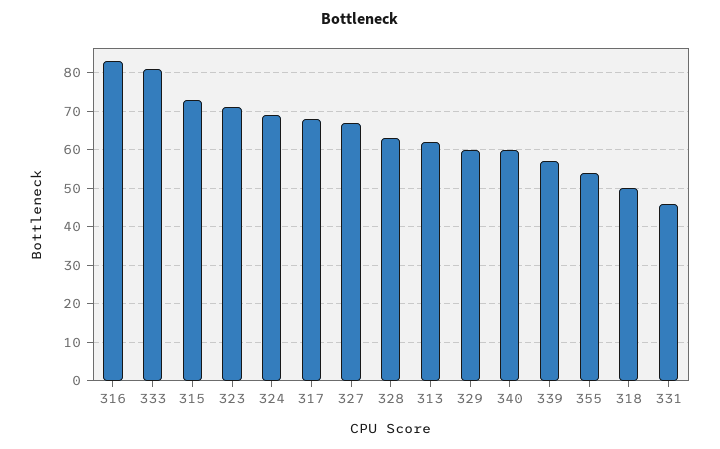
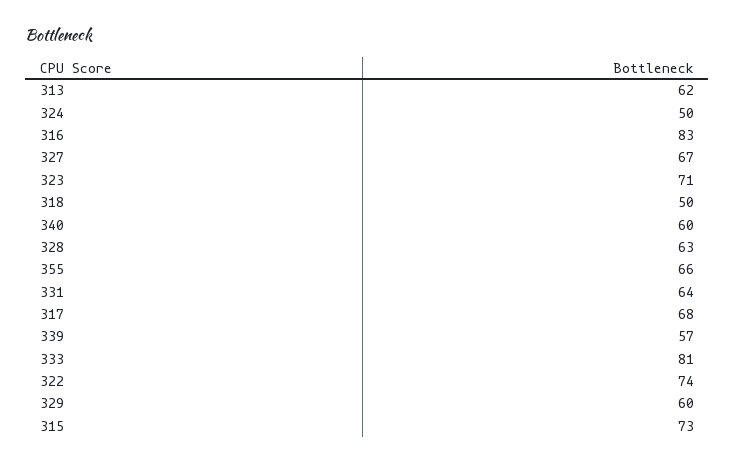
  {
    "316": 83,
    "333": 81,
    "315": 73,
    "323": 71,
-   "324": 70,
+   "324": 50,
    "317": 68,
    "327": 67,
    "328": 63,
    "313": 62,
    "329": 60,
    "340": 60,
    "339": 57,
-   "355": 55,
+   "355": 66,
    "318": 50,
-   "331": 45
+   "331": 64,
+   "322": 74
  }

